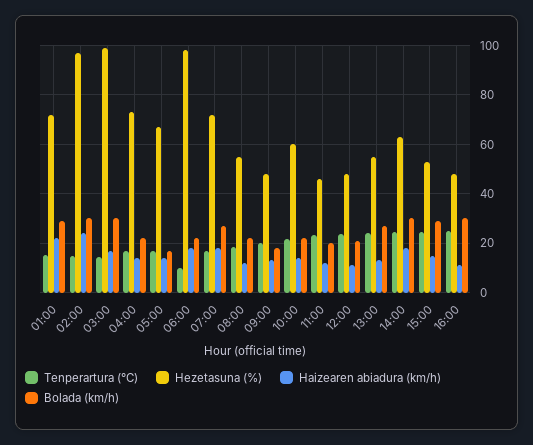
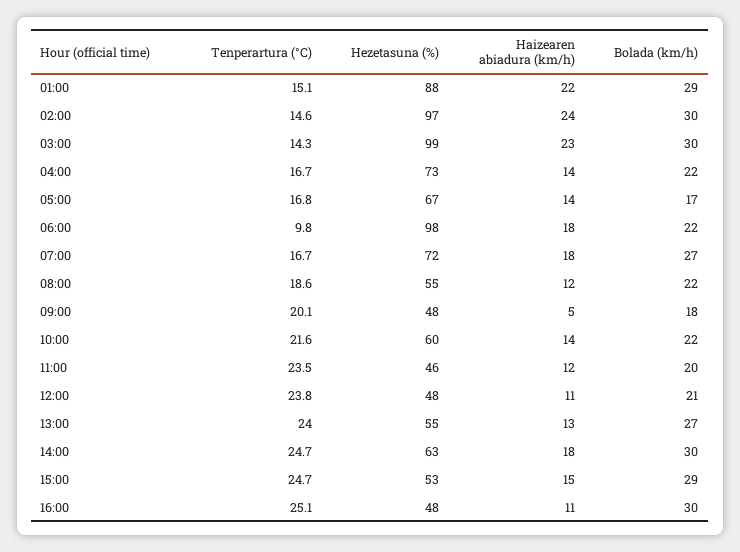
  {
    "Tenperartura (°C)": {
      "01:00": 15.1,
      "02:00": 14.6,
      "03:00": 14.3,
      "04:00": 16.7,
      "05:00": 16.8,
      "06:00": 9.8,
      "07:00": 16.7,
      "08:00": 18.6,
      "09:00": 20.1,
      "10:00": 21.6,
      "11:00": 23.5,
      "12:00": 23.8,
      "13:00": 24,
      "14:00": 24.7,
      "15:00": 24.7,
      "16:00": 25.1
    },
    "Hezetasuna (%)": {
-     "01:00": 72.5,
+     "01:00": 88,
      "02:00": 97,
      "03:00": 99,
      "04:00": 73,
      "05:00": 67,
      "06:00": 98,
      "07:00": 72,
      "08:00": 55,
      "09:00": 48,
      "10:00": 60,
      "11:00": 46,
      "12:00": 48,
      "13:00": 55,
      "14:00": 63,
      "15:00": 53,
      "16:00": 48
    },
    "Haizearen abiadura (km/h)": {
      "01:00": 22,
      "02:00": 24,
-     "03:00": 17.5,
+     "03:00": 23,
      "04:00": 14,
      "05:00": 14,
      "06:00": 18,
      "07:00": 18,
      "08:00": 12,
-     "09:00": 12.5,
+     "09:00": 5,
      "10:00": 14,
      "11:00": 12,
      "12:00": 11,
      "13:00": 13,
      "14:00": 18,
      "15:00": 15,
      "16:00": 11
    },
    "Bolada (km/h)": {
      "01:00": 29,
      "02:00": 30,
      "03:00": 30,
      "04:00": 22,
      "05:00": 17,
      "06:00": 22,
      "07:00": 27,
      "08:00": 22,
      "09:00": 18,
      "10:00": 22,
      "11:00": 20,
      "12:00": 21,
      "13:00": 27,
      "14:00": 30,
      "15:00": 29,
      "16:00": 30
    }
  }

